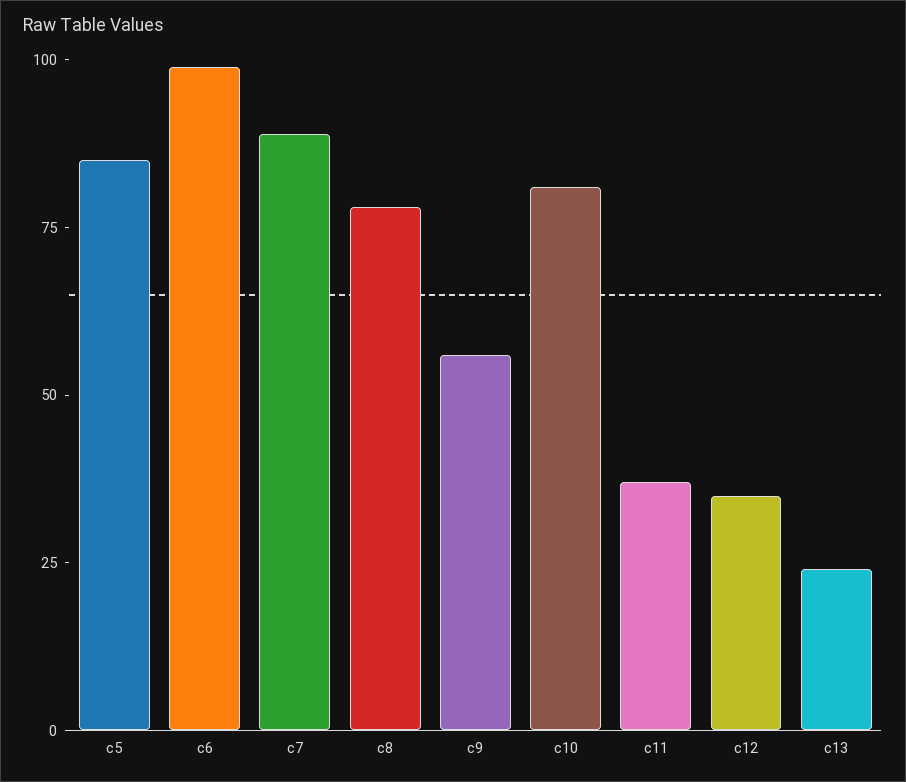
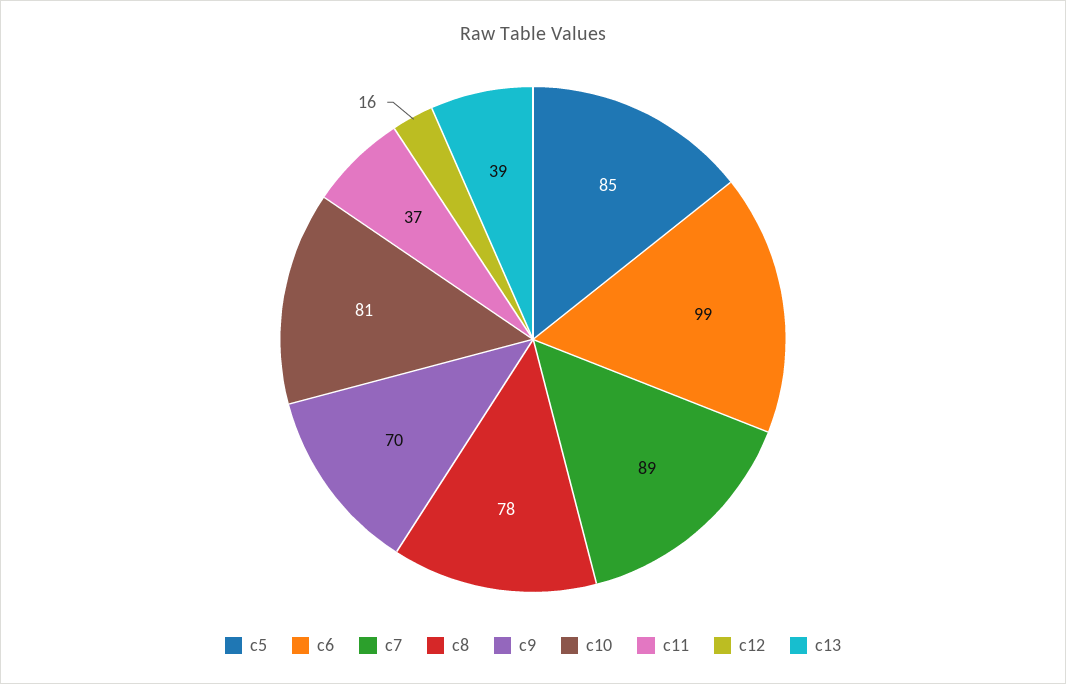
  {
    "c5": 85,
    "c6": 99,
    "c7": 89,
    "c8": 78,
-   "c9": 55,
+   "c9": 70,
    "c10": 81,
    "c11": 37,
-   "c12": 35,
+   "c12": 16,
-   "c13": 25
+   "c13": 39
  }

